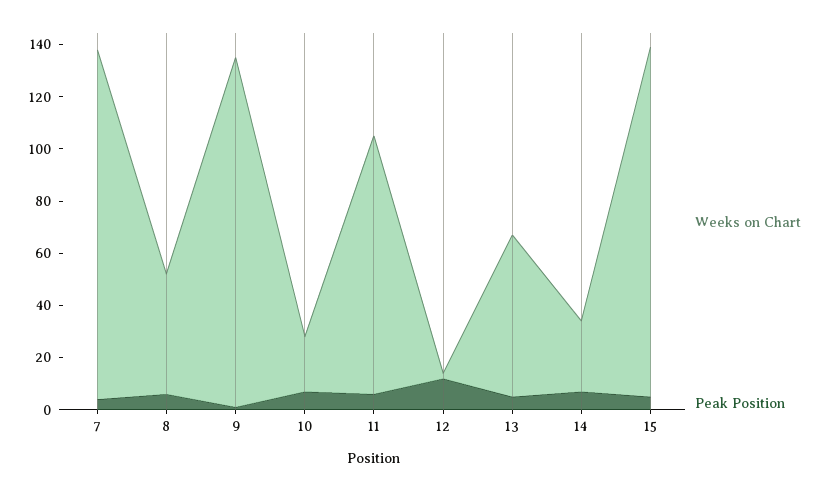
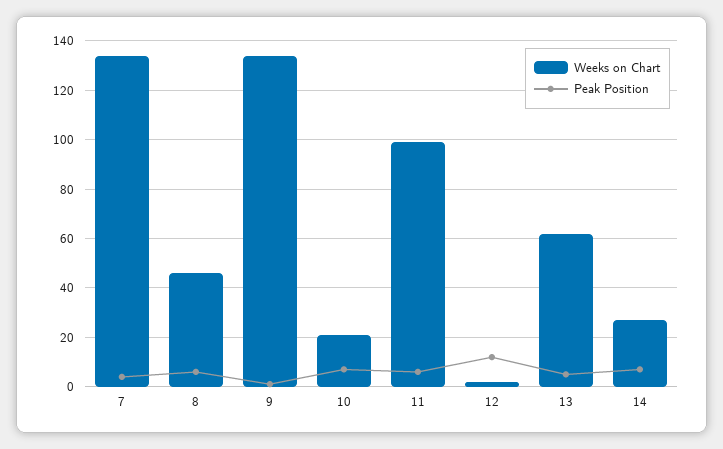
  {
    "Weeks on Chart": {
      "7": 135,
      "8": 45,
      "9": 135,
      "10": 20,
      "11": 100,
      "12": 0,
      "13": 60,
-     "14": 25,
+     "14": 25
-     "15": 135
    },
    "Peak Position": {
      "7": 5,
      "8": 5,
      "9": 0,
      "10": 5,
      "11": 5,
      "12": 10,
      "13": 5,
-     "14": 5,
+     "14": 5
-     "15": 5
    }
  }

